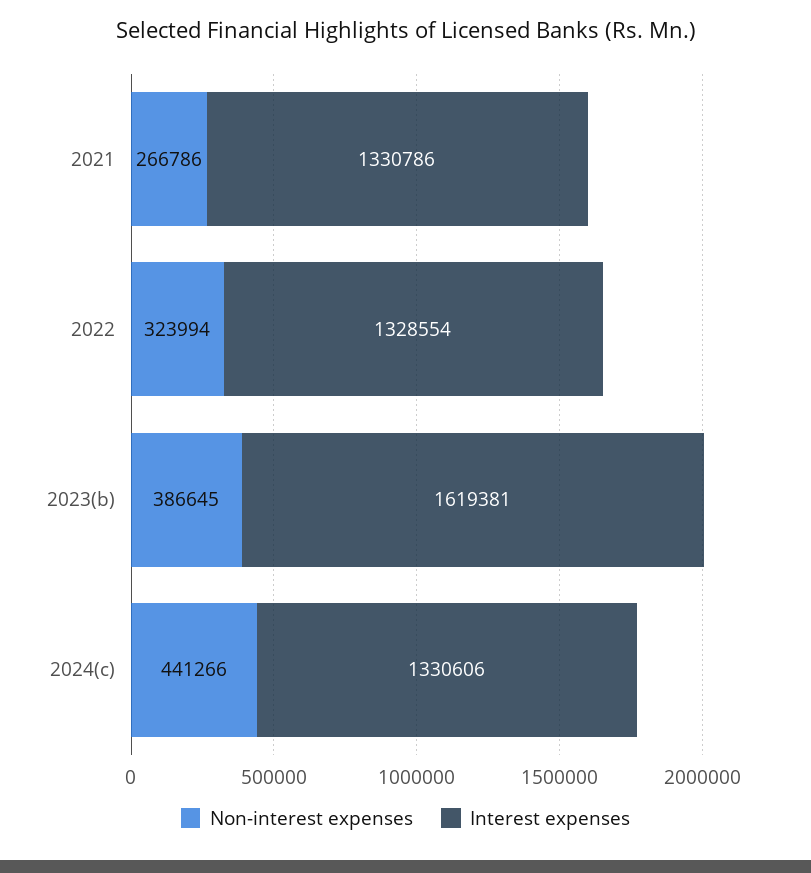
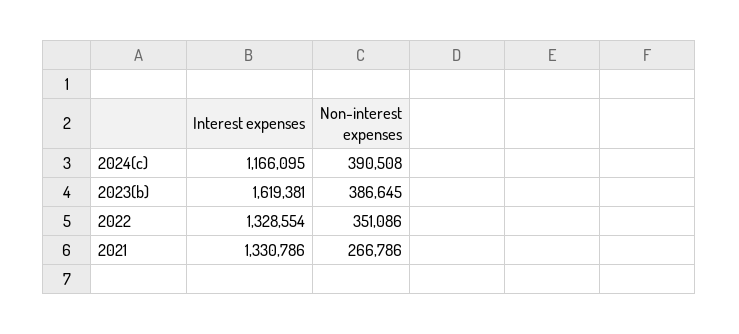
  {
    "Non-interest expenses": {
      "2021": 266786,
-     "2022": 323994,
+     "2022": 351086,
      "2023(b)": 386645,
-     "2024(c)": 441266
+     "2024(c)": 390508
    },
    "Interest expenses": {
      "2021": 1330786,
      "2022": 1328554,
      "2023(b)": 1619381,
-     "2024(c)": 1330606
+     "2024(c)": 1166095
    }
  }

